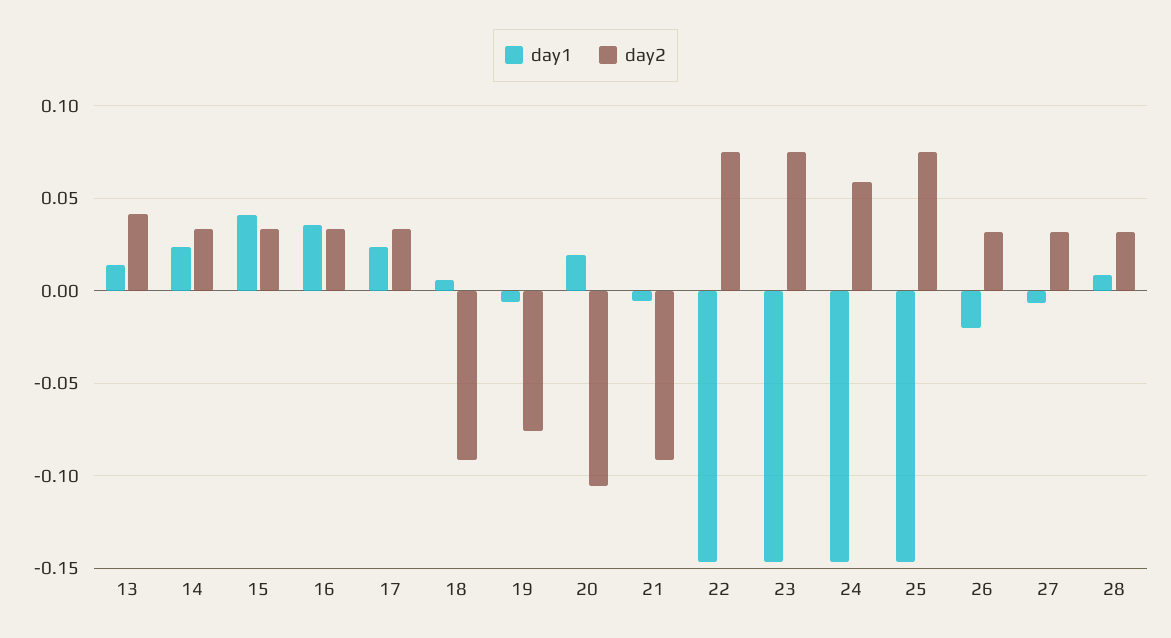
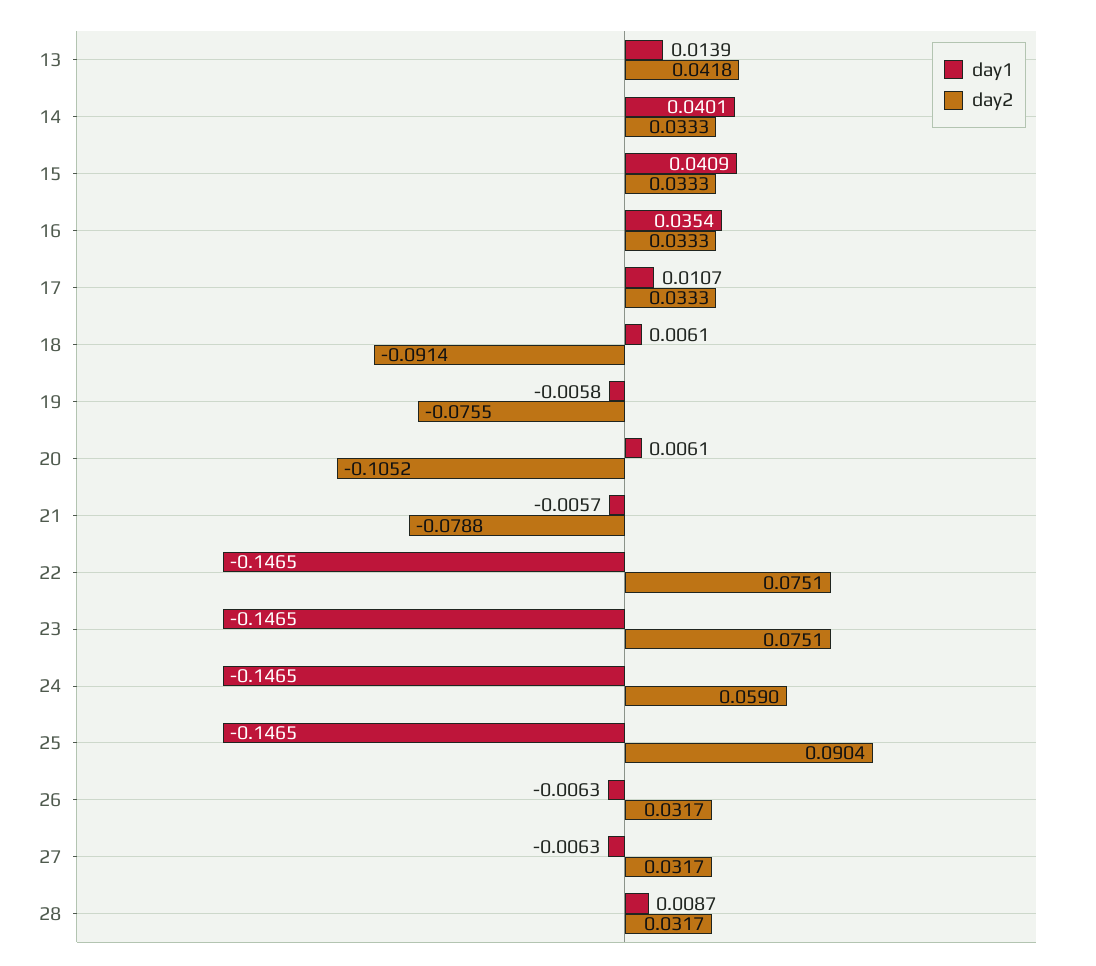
  {
    "day1": {
      "13": 0.0139,
-     "14": 0.025,
+     "14": 0.0401,
      "15": 0.0409,
      "16": 0.0354,
-     "17": 0.025,
+     "17": 0.0107,
      "18": 0.0061,
      "19": -0.0058,
-     "20": 0.02,
+     "20": 0.0061,
      "21": -0.0057,
      "22": -0.1465,
      "23": -0.1465,
      "24": -0.1465,
      "25": -0.1465,
-     "26": -0.02,
+     "26": -0.0063,
      "27": -0.0063,
      "28": 0.0087
    },
    "day2": {
      "13": 0.0418,
      "14": 0.0333,
      "15": 0.0333,
      "16": 0.0333,
      "17": 0.0333,
      "18": -0.0914,
      "19": -0.0755,
      "20": -0.1052,
-     "21": -0.09,
+     "21": -0.0788,
      "22": 0.0751,
      "23": 0.0751,
      "24": 0.059,
-     "25": 0.075,
+     "25": 0.0904,
      "26": 0.0317,
      "27": 0.0317,
      "28": 0.0317
    }
  }

